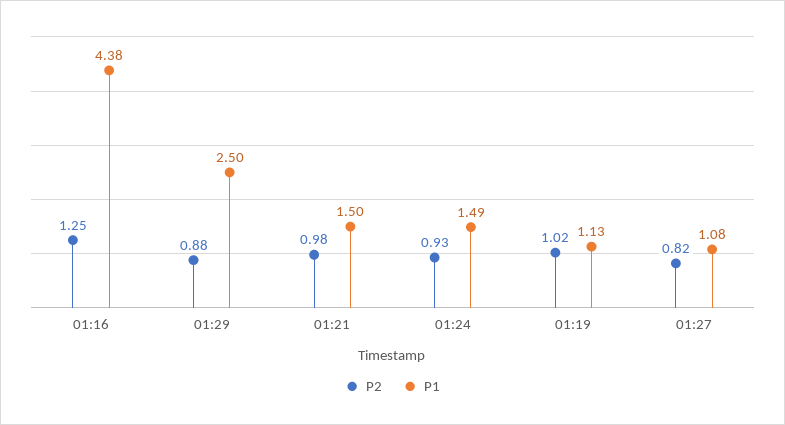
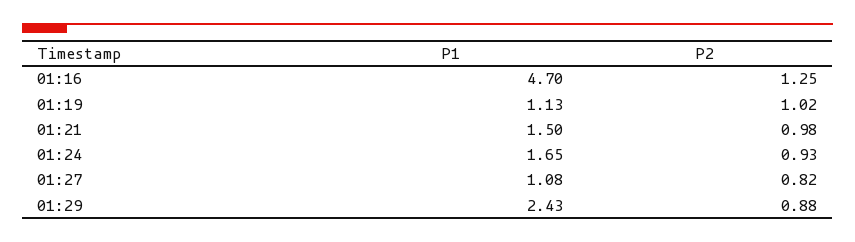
  {
    "P2": {
      "01:16": 1.25,
      "01:29": 0.88,
      "01:21": 0.98,
      "01:24": 0.93,
      "01:19": 1.02,
      "01:27": 0.82
    },
    "P1": {
-     "01:16": 4.38,
+     "01:16": 4.7,
-     "01:29": 2.5,
+     "01:29": 2.43,
      "01:21": 1.5,
-     "01:24": 1.49,
+     "01:24": 1.65,
      "01:19": 1.13,
      "01:27": 1.08
    }
  }

